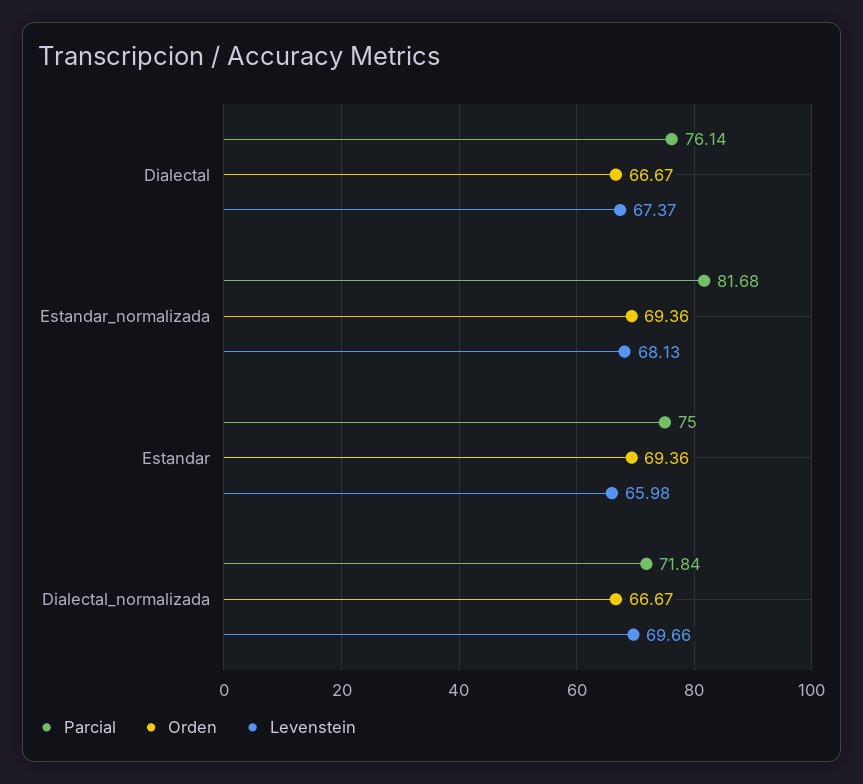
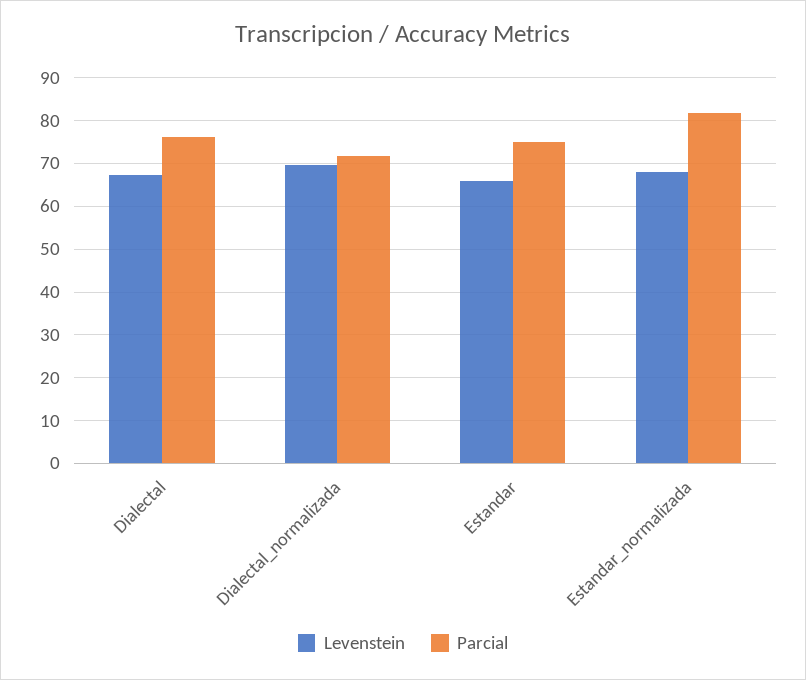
  {
    "Parcial": {
      "Dialectal": 76.14,
      "Estandar_normalizada": 81.68,
      "Estandar": 75,
      "Dialectal_normalizada": 71.84
    },
-   "Orden": {
-     "Dialectal": 66.67,
-     "Estandar_normalizada": 69.36,
-     "Estandar": 69.36,
-     "Dialectal_normalizada": 66.67
-   },
    "Levenstein": {
      "Dialectal": 67.37,
      "Estandar_normalizada": 68.13,
      "Estandar": 65.98,
      "Dialectal_normalizada": 69.66
    }
  }

